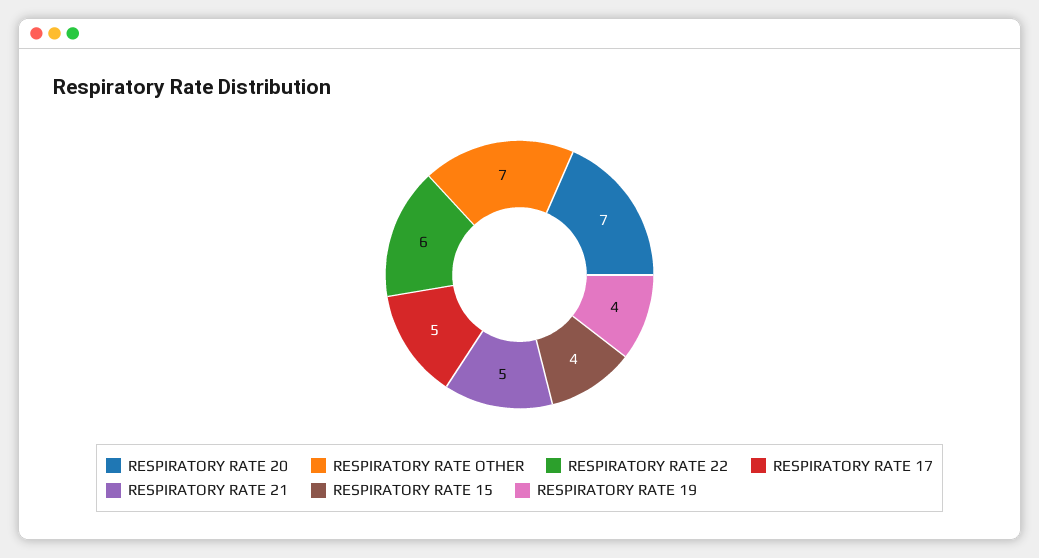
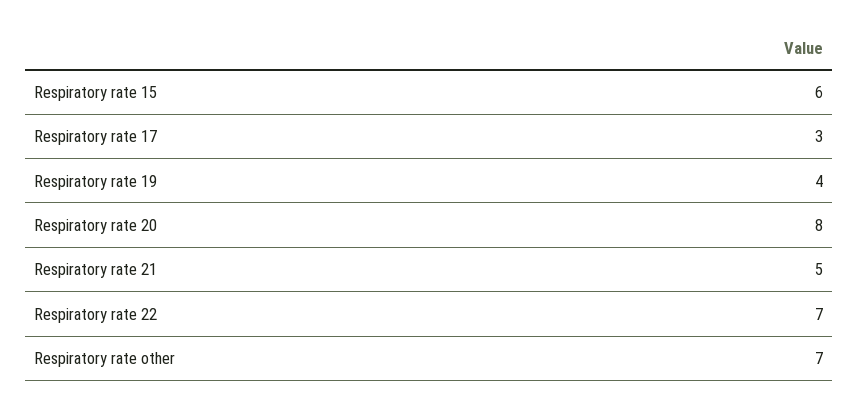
  {
-   "RESPIRATORY RATE 20": 7,
+   "RESPIRATORY RATE 20": 8,
    "RESPIRATORY RATE OTHER": 7,
-   "RESPIRATORY RATE 22": 6,
+   "RESPIRATORY RATE 22": 7,
-   "RESPIRATORY RATE 17": 5,
+   "RESPIRATORY RATE 17": 3,
    "RESPIRATORY RATE 21": 5,
-   "RESPIRATORY RATE 15": 4,
+   "RESPIRATORY RATE 15": 6,
    "RESPIRATORY RATE 19": 4
  }

